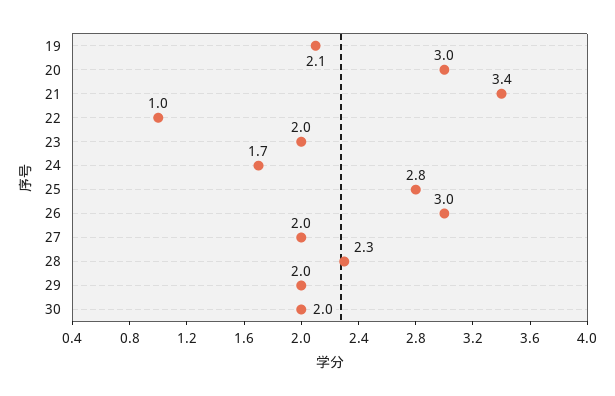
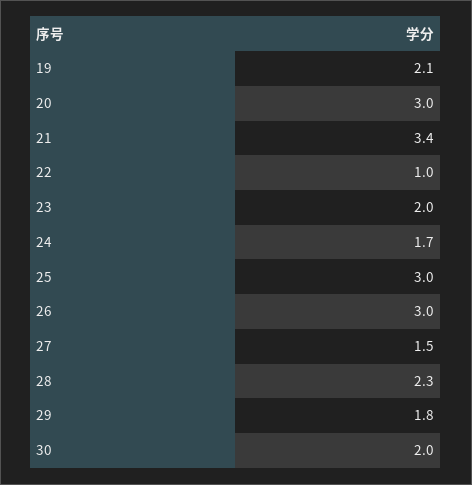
  {
    "19": 2.1,
    "20": 3,
    "21": 3.4,
    "22": 1,
    "23": 2,
    "24": 1.7,
-   "25": 2.8,
+   "25": 3,
    "26": 3,
-   "27": 2,
+   "27": 1.5,
    "28": 2.3,
-   "29": 2,
+   "29": 1.8,
    "30": 2
  }

